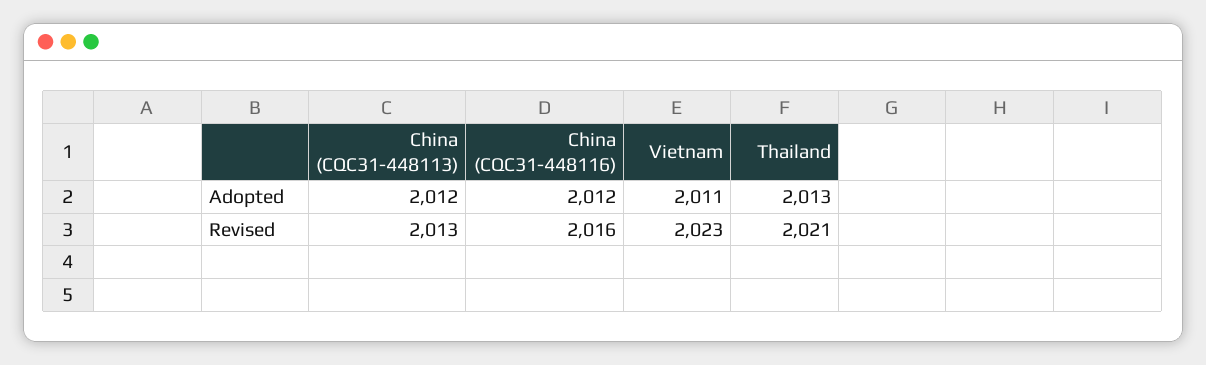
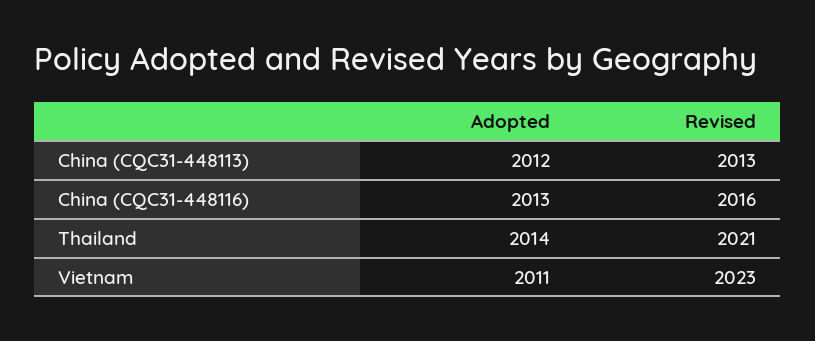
  {
    "China (CQC31-448113)": {
      "Adopted": 2012,
      "Revised": 2013
    },
    "China (CQC31-448116)": {
-     "Adopted": 2012,
+     "Adopted": 2013,
      "Revised": 2016
    },
    "Vietnam": {
      "Adopted": 2011,
      "Revised": 2023
    },
    "Thailand": {
-     "Adopted": 2013,
+     "Adopted": 2014,
      "Revised": 2021
    }
  }

